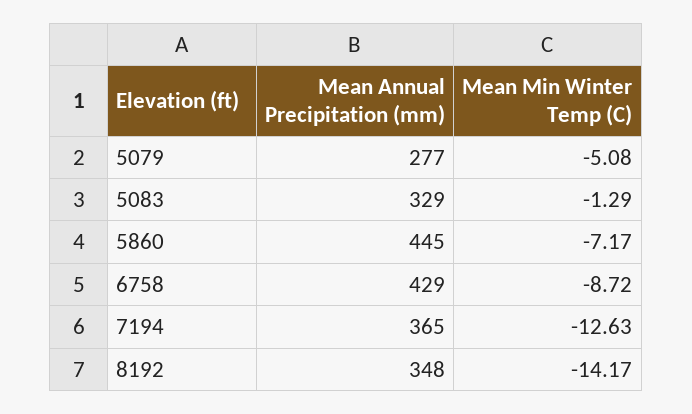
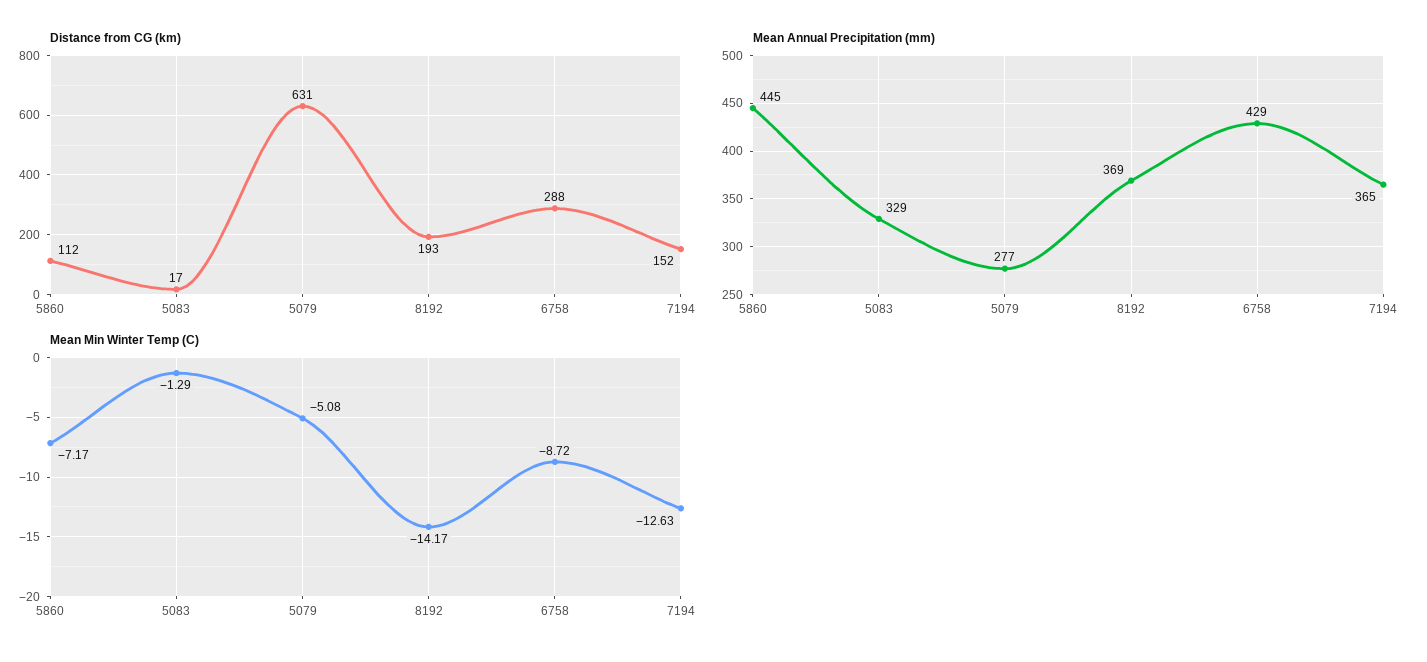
  {
    "Mean Annual Precipitation (mm)": {
      "5079": 277,
      "5083": 329,
      "5860": 445,
      "6758": 429,
      "7194": 365,
-     "8192": 348
+     "8192": 369
    },
    "Mean Min Winter Temp (C)": {
      "5079": -5.08,
      "5083": -1.29,
      "5860": -7.17,
      "6758": -8.72,
      "7194": -12.63,
      "8192": -14.17
-   }
+   },
+   "Distance from CG (km)": {
+     "5860": 112,
+     "5083": 17,
+     "5079": 631,
+     "8192": 193,
+     "6758": 288,
+     "7194": 152
+   }
  }

